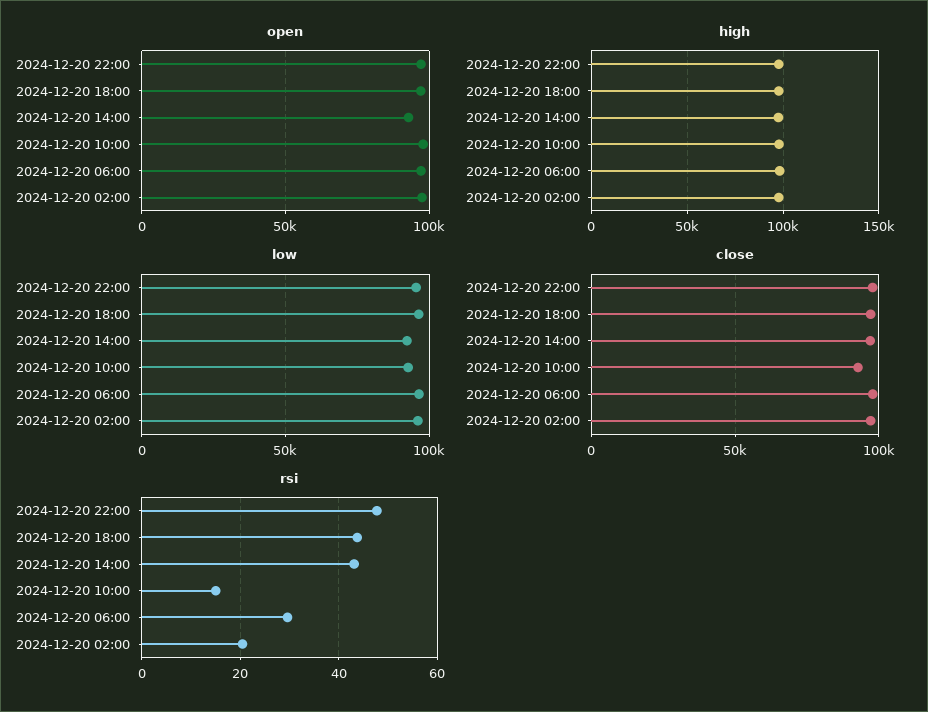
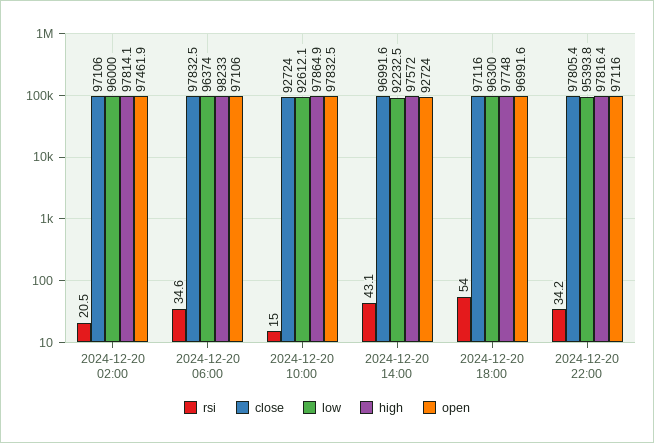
  {
    "open": {
      "2024-12-20 22:00": 97116,
      "2024-12-20 18:00": 96991.6,
      "2024-12-20 14:00": 92724,
      "2024-12-20 10:00": 97832.5,
      "2024-12-20 06:00": 97106,
      "2024-12-20 02:00": 97461.9
    },
    "high": {
      "2024-12-20 22:00": 97816.4,
      "2024-12-20 18:00": 97748,
      "2024-12-20 14:00": 97572,
      "2024-12-20 10:00": 97864.9,
      "2024-12-20 06:00": 98233,
      "2024-12-20 02:00": 97814.1
    },
    "low": {
      "2024-12-20 22:00": 95393.8,
      "2024-12-20 18:00": 96300,
      "2024-12-20 14:00": 92232.5,
      "2024-12-20 10:00": 92612.1,
      "2024-12-20 06:00": 96374,
      "2024-12-20 02:00": 96000
    },
    "close": {
      "2024-12-20 22:00": 97805.4,
      "2024-12-20 18:00": 97116,
      "2024-12-20 14:00": 96991.6,
      "2024-12-20 10:00": 92724,
      "2024-12-20 06:00": 97832.5,
      "2024-12-20 02:00": 97106
    },
    "rsi": {
-     "2024-12-20 22:00": 48,
+     "2024-12-20 22:00": 34.2,
-     "2024-12-20 18:00": 44,
+     "2024-12-20 18:00": 54,
      "2024-12-20 14:00": 43.1,
      "2024-12-20 10:00": 15,
-     "2024-12-20 06:00": 30,
+     "2024-12-20 06:00": 34.6,
      "2024-12-20 02:00": 20.5
    }
  }

